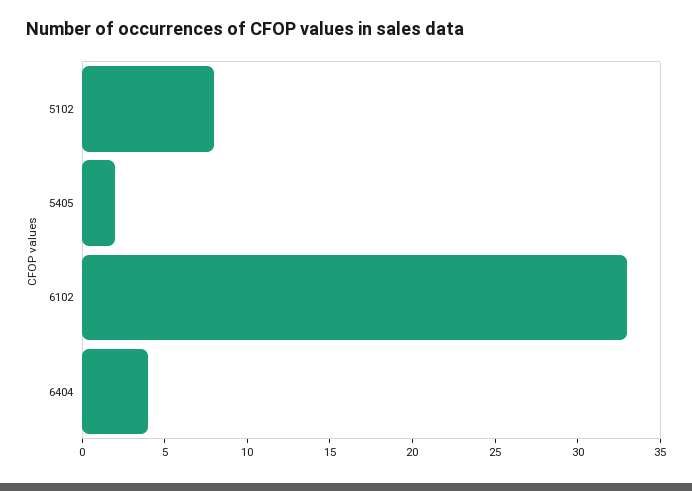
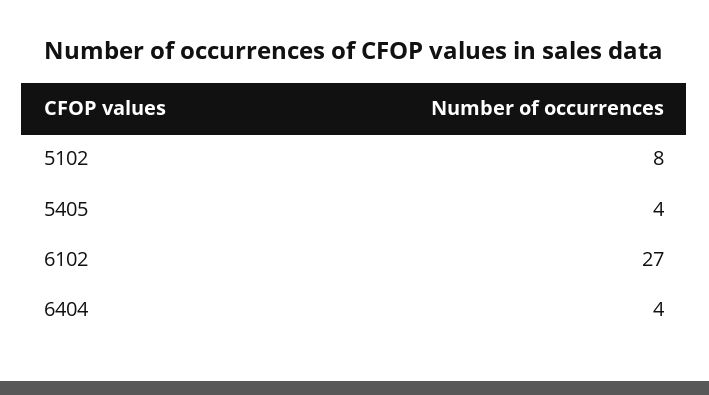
  {
    "5102": 8,
-   "5405": 2,
+   "5405": 4,
-   "6102": 33,
+   "6102": 27,
    "6404": 4
  }

